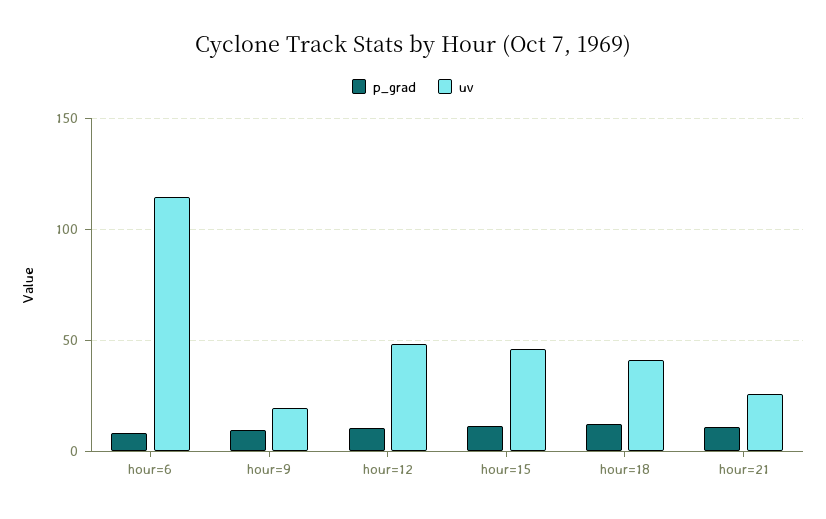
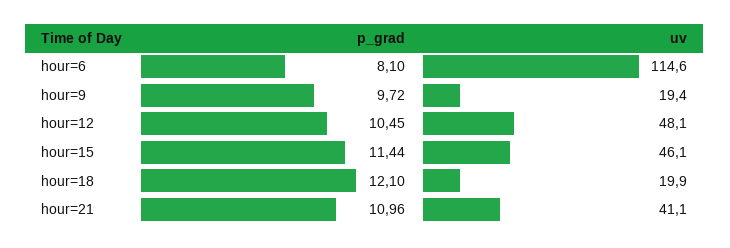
  {
    "p_grad": {
      "hour=6": 8.1,
      "hour=9": 9.72,
      "hour=12": 10.45,
      "hour=15": 11.44,
      "hour=18": 12.1,
      "hour=21": 10.96
    },
    "uv": {
      "hour=6": 114.6,
      "hour=9": 19.4,
      "hour=12": 48.1,
      "hour=15": 46.1,
-     "hour=18": 40,
+     "hour=18": 19.9,
-     "hour=21": 25
+     "hour=21": 41.1
    }
  }

